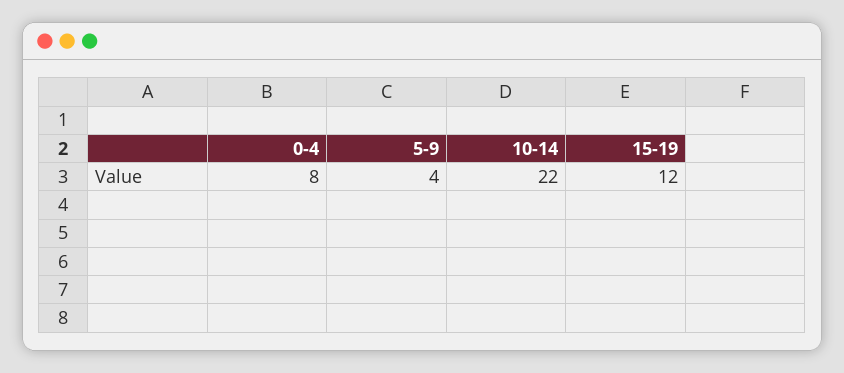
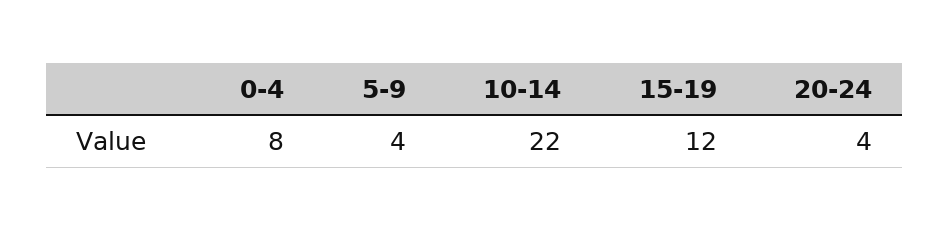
  {
    "0-4": 8,
    "5-9": 4,
    "10-14": 22,
-   "15-19": 12
+   "15-19": 12,
+   "20-24": 4
  }

